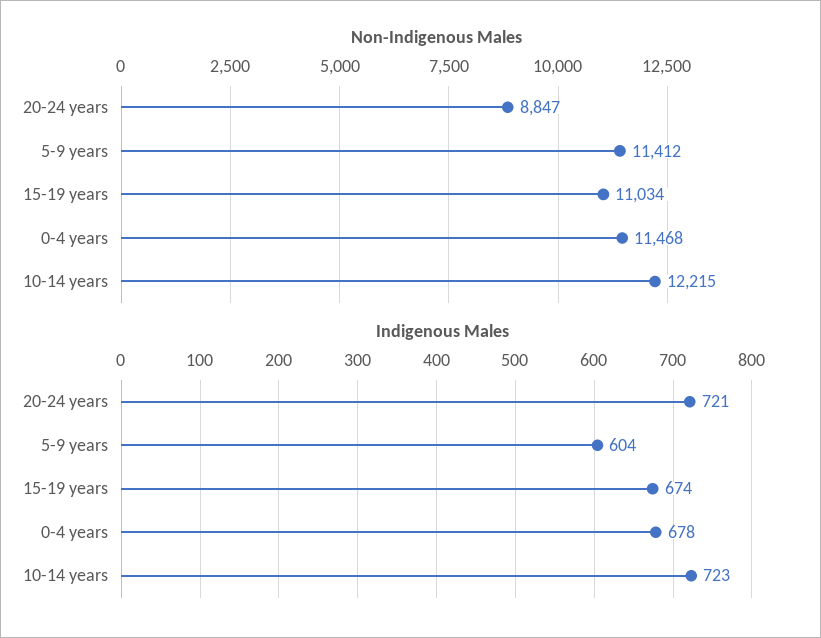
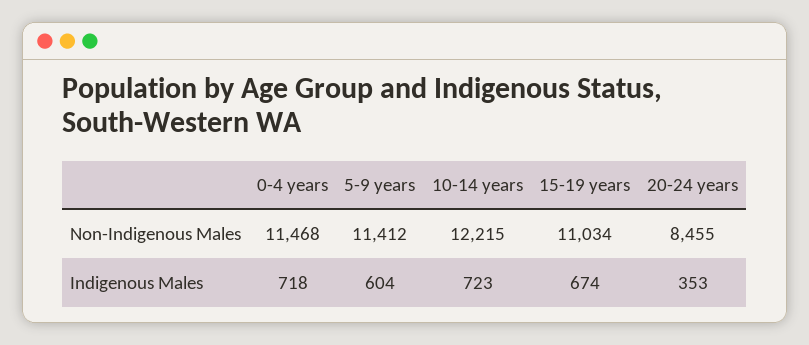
  {
    "Non-Indigenous Males": {
-     "20-24 years": 8847,
+     "20-24 years": 8455,
      "5-9 years": 11412,
      "15-19 years": 11034,
      "0-4 years": 11468,
      "10-14 years": 12215
    },
    "Indigenous Males": {
-     "20-24 years": 721,
+     "20-24 years": 353,
      "5-9 years": 604,
      "15-19 years": 674,
-     "0-4 years": 678,
+     "0-4 years": 718,
      "10-14 years": 723
    }
  }

